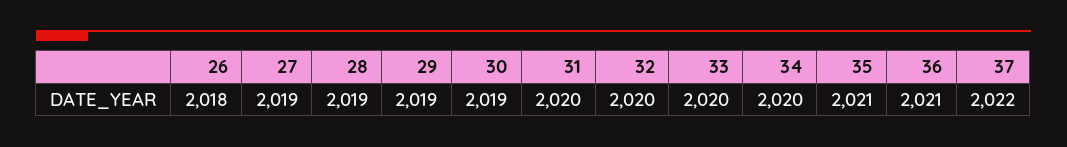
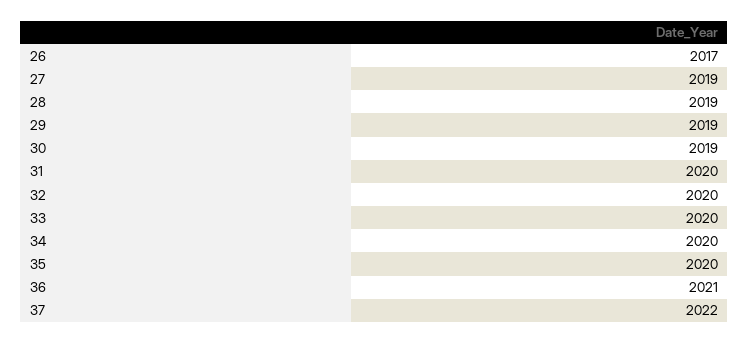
  {
-   "26": 2018,
+   "26": 2017,
    "27": 2019,
    "28": 2019,
    "29": 2019,
    "30": 2019,
    "31": 2020,
    "32": 2020,
    "33": 2020,
    "34": 2020,
-   "35": 2021,
+   "35": 2020,
    "36": 2021,
    "37": 2022
  }

